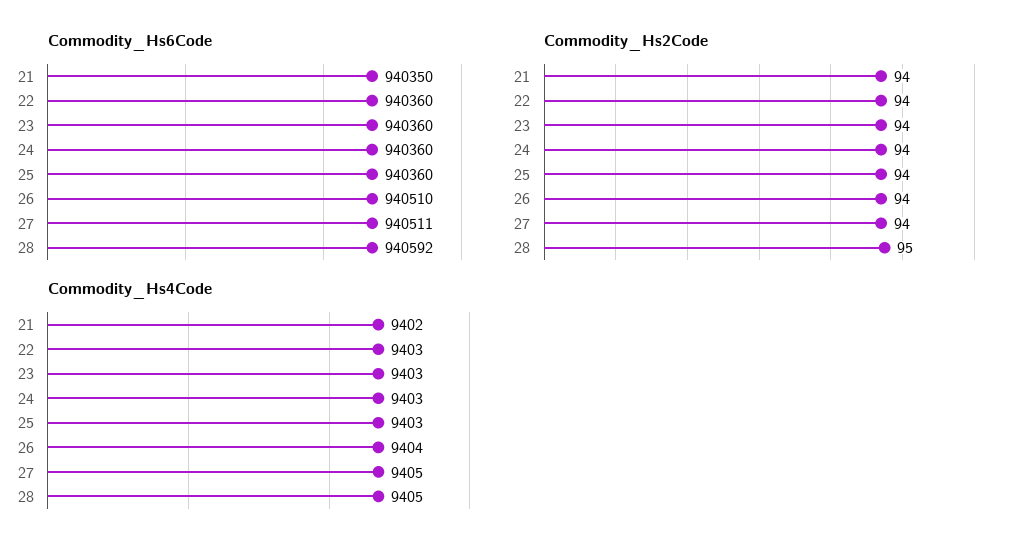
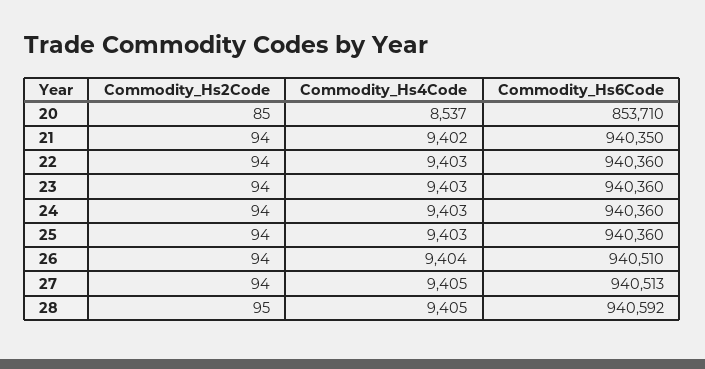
  {
    "Commodity_Hs6Code": {
      "21": 940350,
      "22": 940360,
      "23": 940360,
      "24": 940360,
      "25": 940360,
      "26": 940510,
-     "27": 940511,
+     "27": 940513,
-     "28": 940592
+     "28": 940592,
+     "20": 853710
    },
    "Commodity_Hs2Code": {
      "21": 94,
      "22": 94,
      "23": 94,
      "24": 94,
      "25": 94,
      "26": 94,
      "27": 94,
-     "28": 95
+     "28": 95,
+     "20": 85
    },
    "Commodity_Hs4Code": {
      "21": 9402,
      "22": 9403,
      "23": 9403,
      "24": 9403,
      "25": 9403,
      "26": 9404,
      "27": 9405,
-     "28": 9405
+     "28": 9405,
+     "20": 8537
    }
  }

